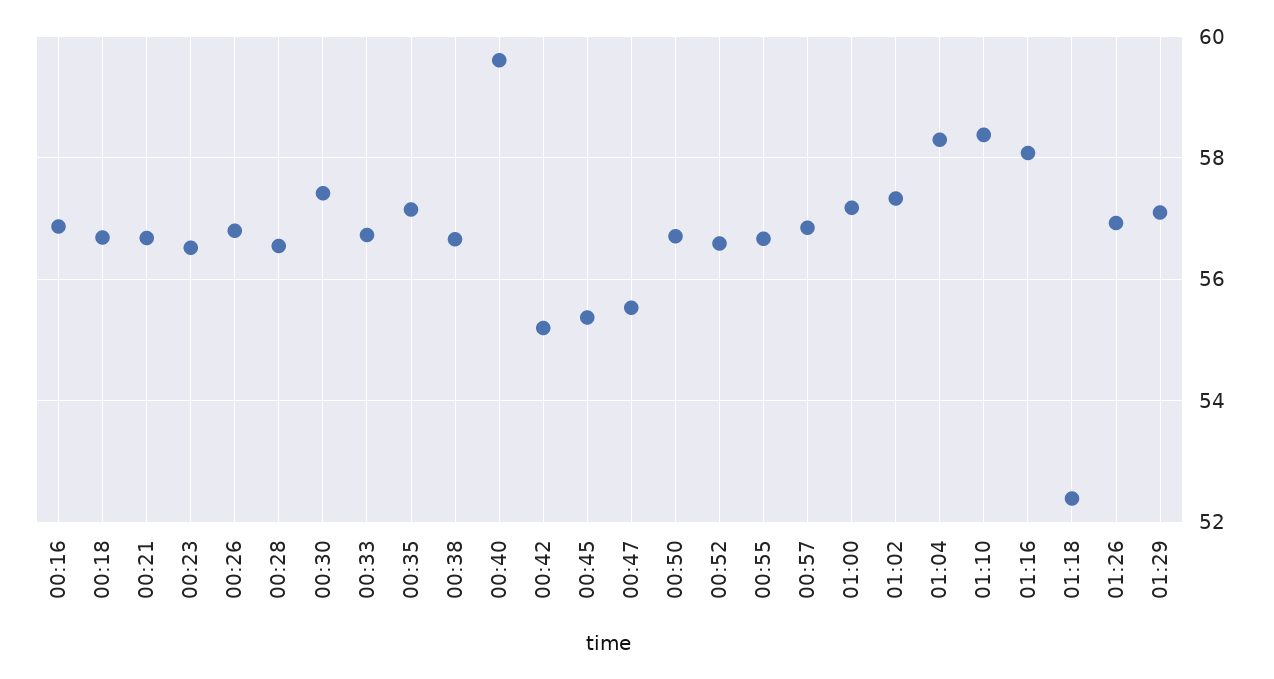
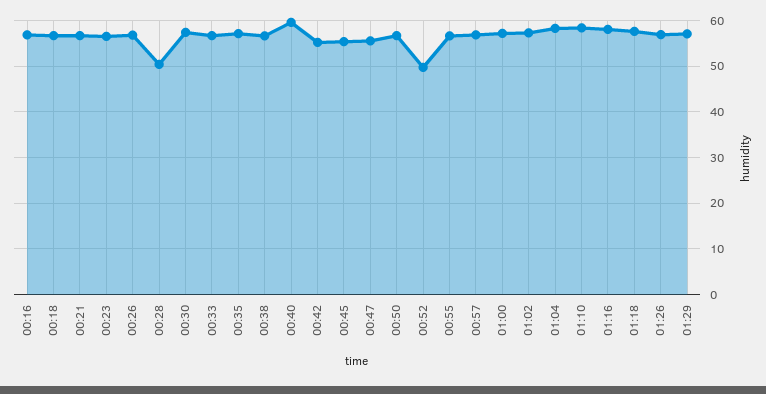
  {
    "00:16": 56.8,
    "00:18": 56.6,
    "00:21": 56.6,
    "00:23": 56.6,
    "00:26": 56.8,
-   "00:28": 56.6,
+   "00:28": 50,
    "00:30": 57.4,
    "00:33": 56.8,
    "00:35": 57.2,
    "00:38": 56.6,
    "00:40": 59.6,
    "00:42": 55.2,
    "00:45": 55.4,
    "00:47": 55.6,
    "00:50": 56.8,
-   "00:52": 56.6,
+   "00:52": 50,
    "00:55": 56.6,
    "00:57": 56.8,
    "01:00": 57.2,
    "01:02": 57.4,
    "01:04": 58.4,
    "01:10": 58.4,
    "01:16": 58,
-   "01:18": 52.4,
+   "01:18": 58,
    "01:26": 57,
    "01:29": 57.2
  }

